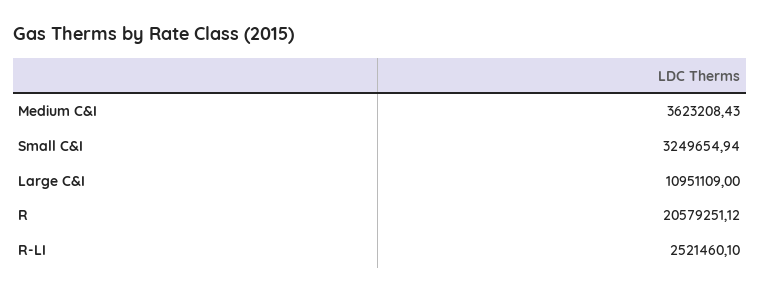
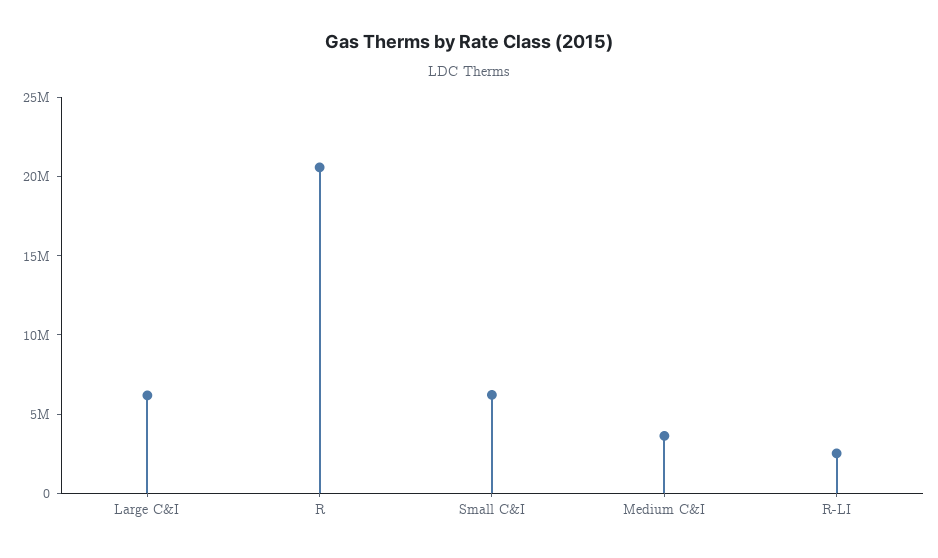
  {
    "Medium C&I": 3623208.43,
-   "Small C&I": 3249654.94,
+   "Small C&I": 6000000,
-   "Large C&I": 10951109,
+   "Large C&I": 6000000,
    "R": 20579251.12,
    "R-LI": 2521460.1
  }

